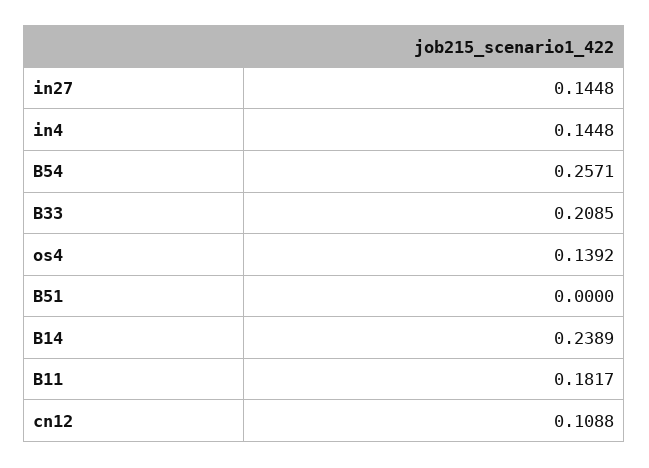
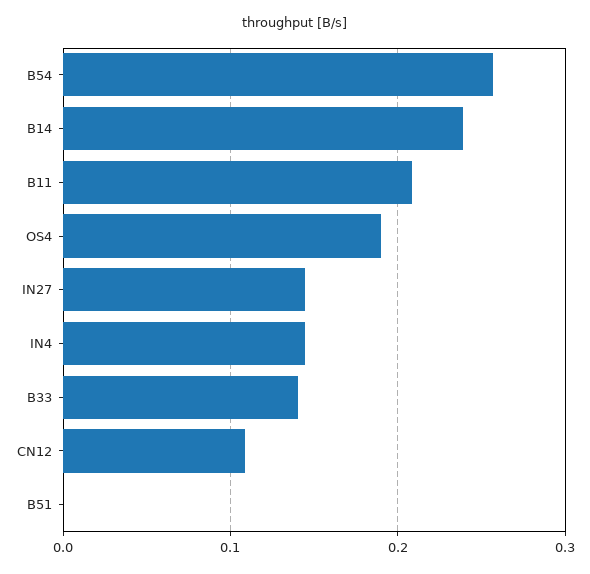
  {
    "in27": 0.1448,
    "in4": 0.1448,
    "B54": 0.2571,
-   "B33": 0.2085,
+   "B33": 0.14,
-   "os4": 0.1392,
+   "os4": 0.19,
    "B51": 0,
    "B14": 0.2389,
-   "B11": 0.1817,
+   "B11": 0.21,
    "cn12": 0.1088
  }

